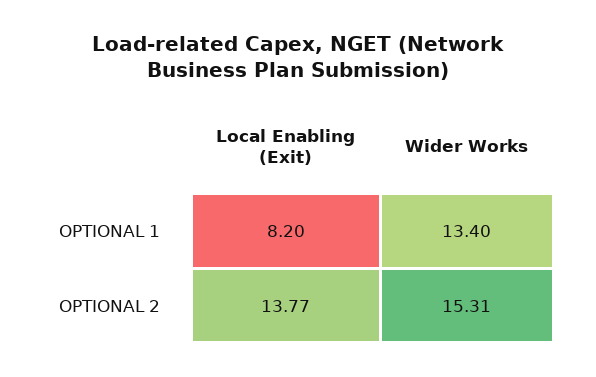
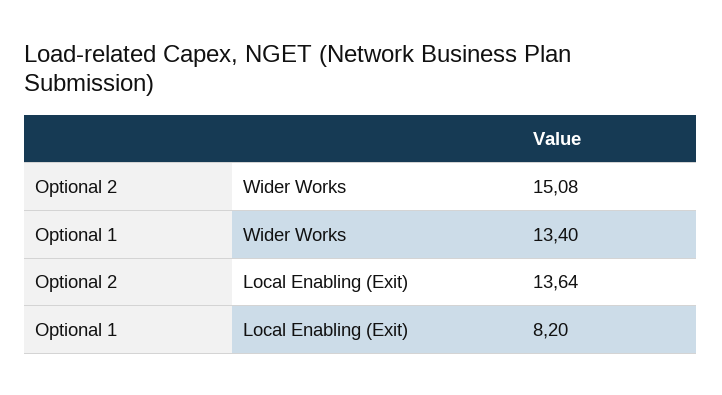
  {
    "Local Enabling (Exit)": {
      "OPTIONAL 1": 8.2,
-     "OPTIONAL 2": 13.77
+     "OPTIONAL 2": 13.64
    },
    "Wider Works": {
      "OPTIONAL 1": 13.4,
-     "OPTIONAL 2": 15.31
+     "OPTIONAL 2": 15.08
    }
  }

